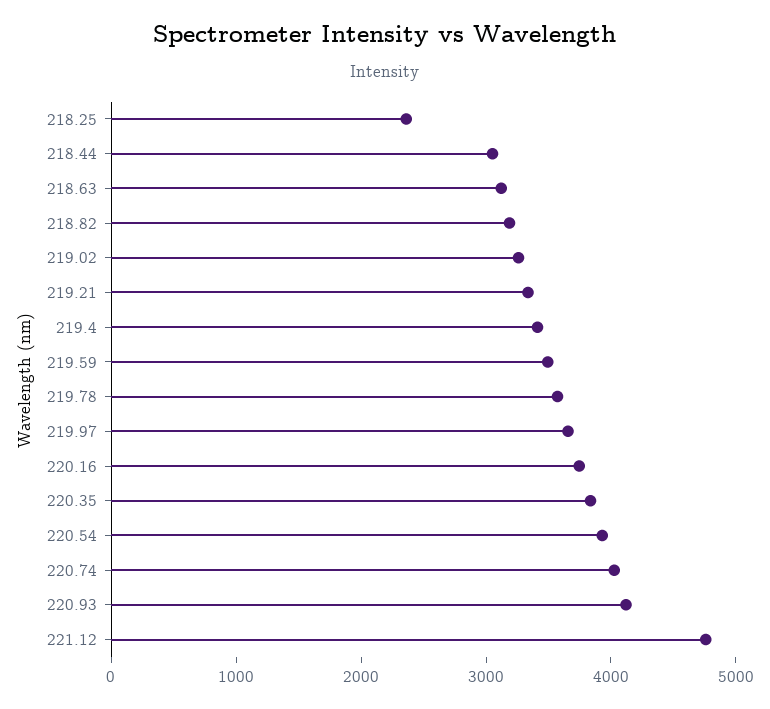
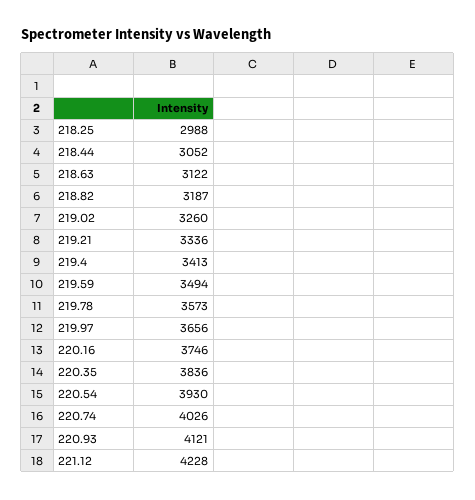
  {
-   "218.25": 2400,
+   "218.25": 2988,
    "218.44": 3052,
    "218.63": 3122,
    "218.82": 3187,
    "219.02": 3260,
    "219.21": 3336,
    "219.4": 3413,
    "219.59": 3494,
    "219.78": 3573,
    "219.97": 3656,
    "220.16": 3746,
    "220.35": 3836,
    "220.54": 3930,
    "220.74": 4026,
    "220.93": 4121,
-   "221.12": 4800
+   "221.12": 4228
  }

